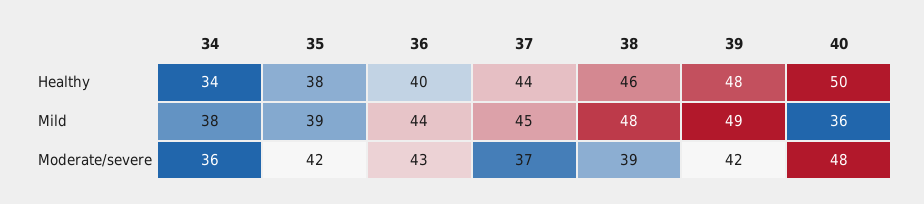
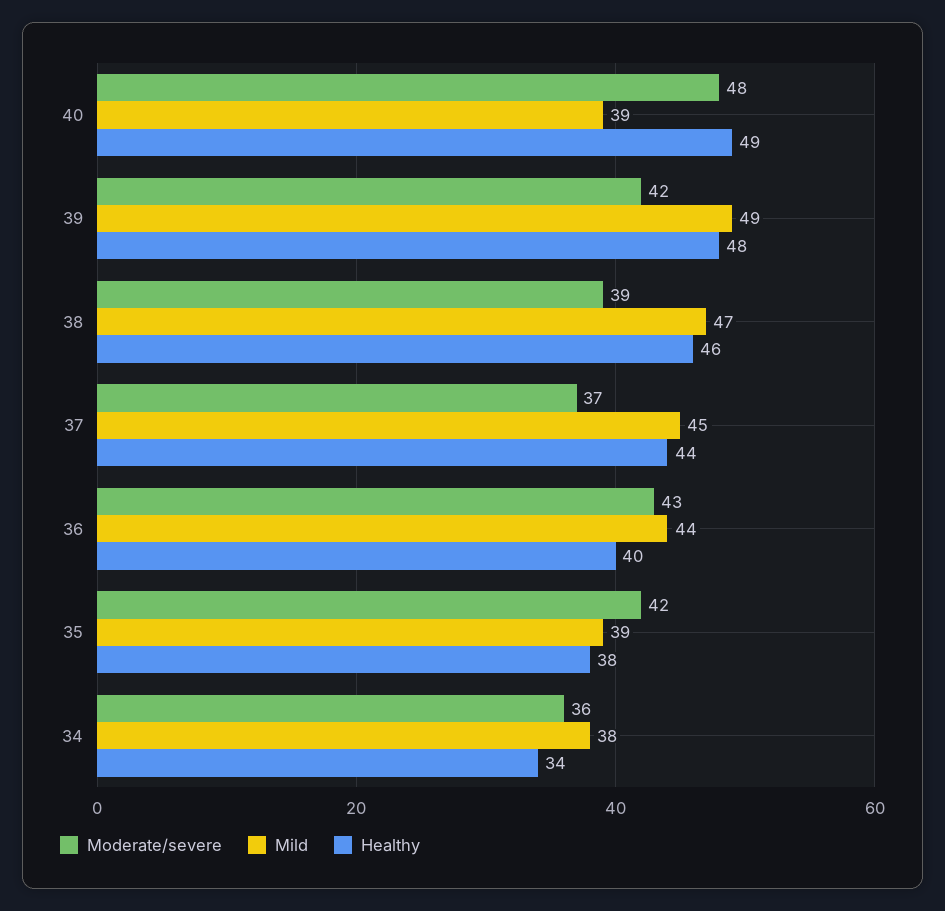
  {
    "Healthy": {
      "34": 34,
      "35": 38,
      "36": 40,
      "37": 44,
      "38": 46,
      "39": 48,
-     "40": 50
+     "40": 49
    },
    "Mild": {
      "34": 38,
      "35": 39,
      "36": 44,
      "37": 45,
-     "38": 48,
+     "38": 47,
      "39": 49,
-     "40": 36
+     "40": 39
    },
    "Moderate/severe": {
      "34": 36,
      "35": 42,
      "36": 43,
      "37": 37,
      "38": 39,
      "39": 42,
      "40": 48
    }
  }

